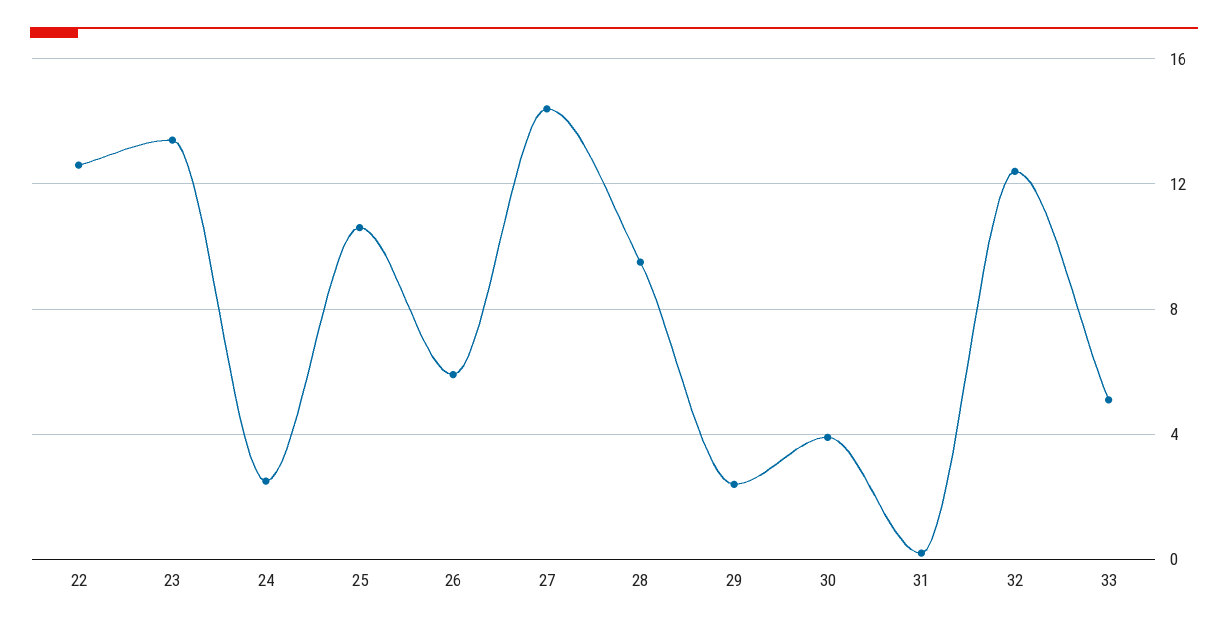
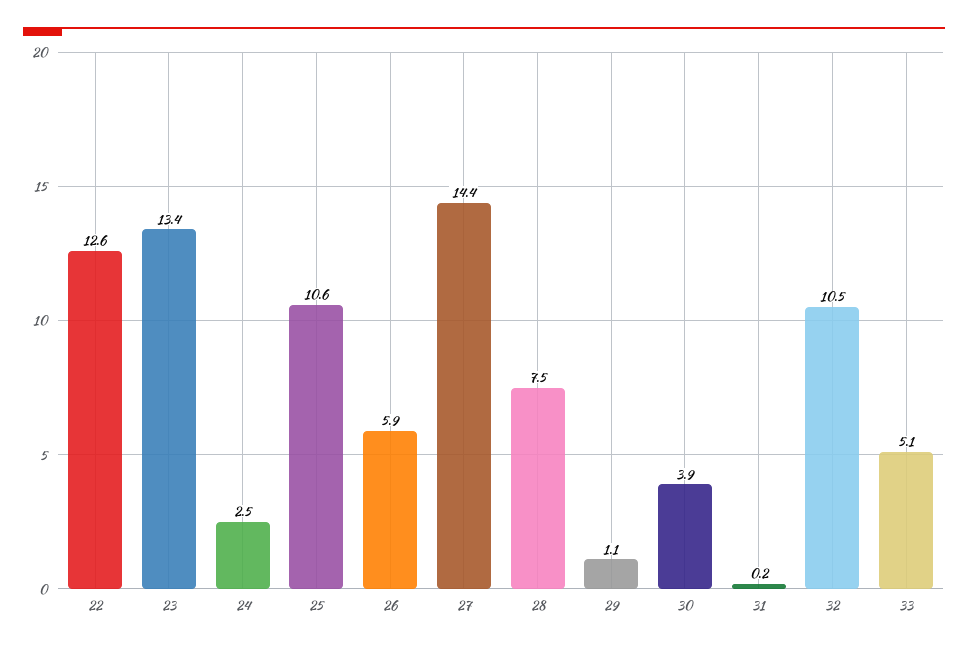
  {
    "22": 12.6,
    "23": 13.4,
    "24": 2.5,
    "25": 10.6,
    "26": 5.9,
    "27": 14.4,
-   "28": 9.5,
+   "28": 7.5,
-   "29": 2.5,
+   "29": 1.1,
    "30": 3.9,
    "31": 0.2,
-   "32": 12.5,
+   "32": 10.5,
    "33": 5.1
  }

